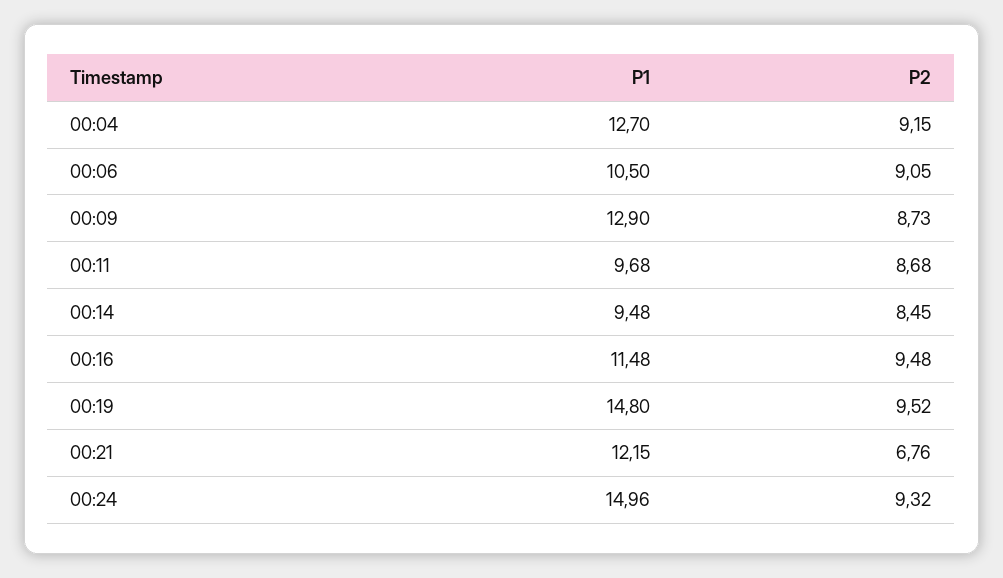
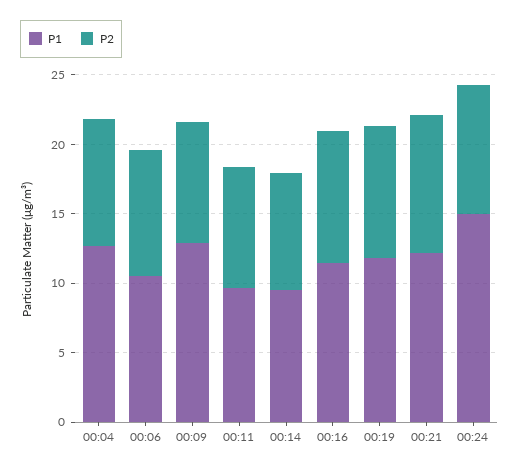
  {
    "P1": {
      "00:04": 12.7,
      "00:06": 10.5,
      "00:09": 12.9,
      "00:11": 9.68,
      "00:14": 9.48,
      "00:16": 11.48,
-     "00:19": 14.8,
+     "00:19": 12,
      "00:21": 12.15,
      "00:24": 14.96
    },
    "P2": {
      "00:04": 9.15,
      "00:06": 9.05,
      "00:09": 8.73,
      "00:11": 8.68,
      "00:14": 8.45,
      "00:16": 9.48,
      "00:19": 9.52,
-     "00:21": 6.76,
+     "00:21": 10,
      "00:24": 9.32
    }
  }

